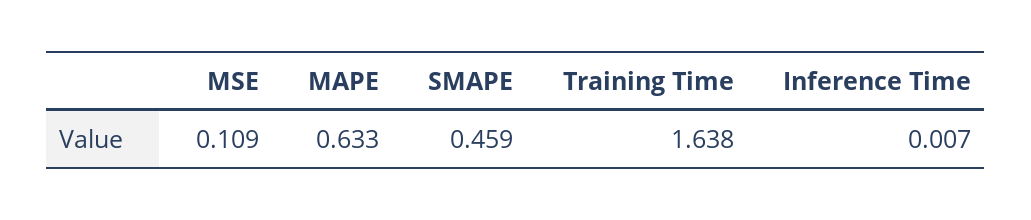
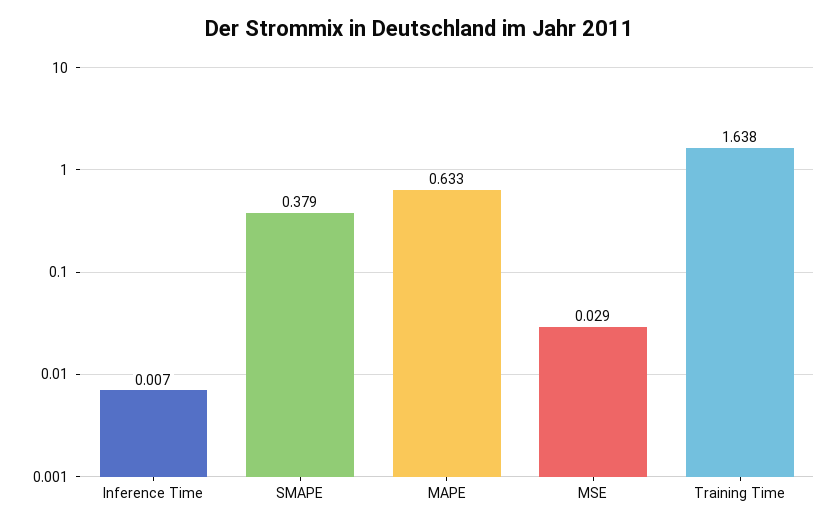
  {
-   "MSE": 0.109,
+   "MSE": 0.029,
    "MAPE": 0.633,
-   "SMAPE": 0.459,
+   "SMAPE": 0.379,
    "Training Time": 1.638,
    "Inference Time": 0.007
  }

